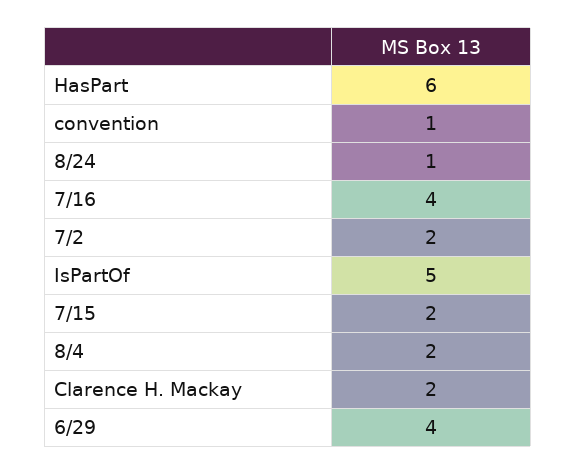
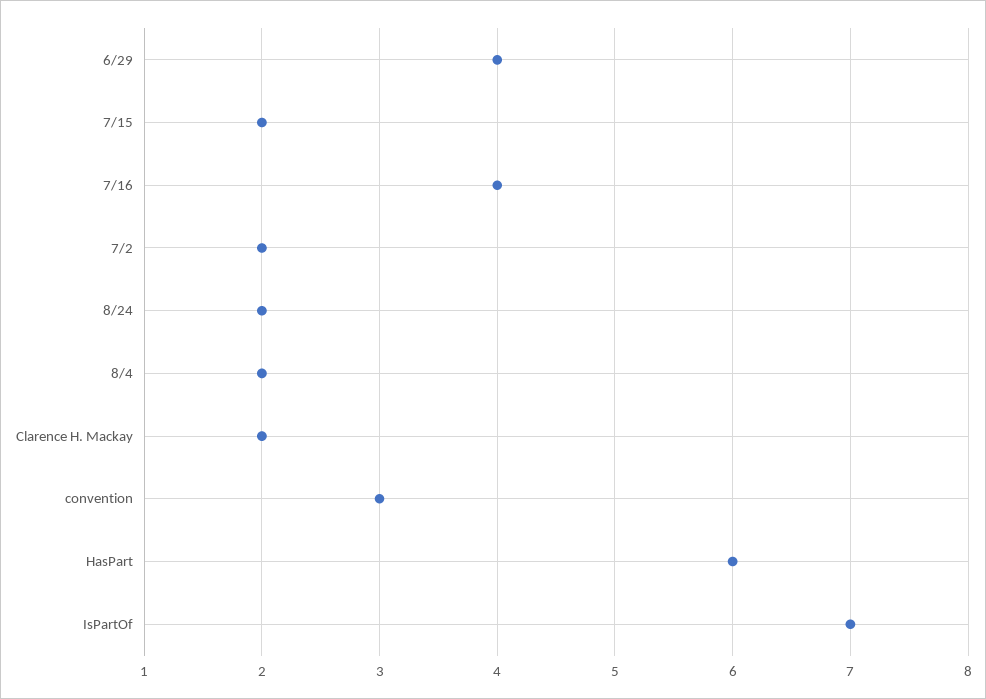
  {
    "HasPart": 6,
-   "convention": 1,
+   "convention": 3,
-   "8/24": 1,
+   "8/24": 2,
    "7/16": 4,
    "7/2": 2,
-   "IsPartOf": 5,
+   "IsPartOf": 7,
    "7/15": 2,
    "8/4": 2,
    "Clarence H. Mackay": 2,
    "6/29": 4
  }

